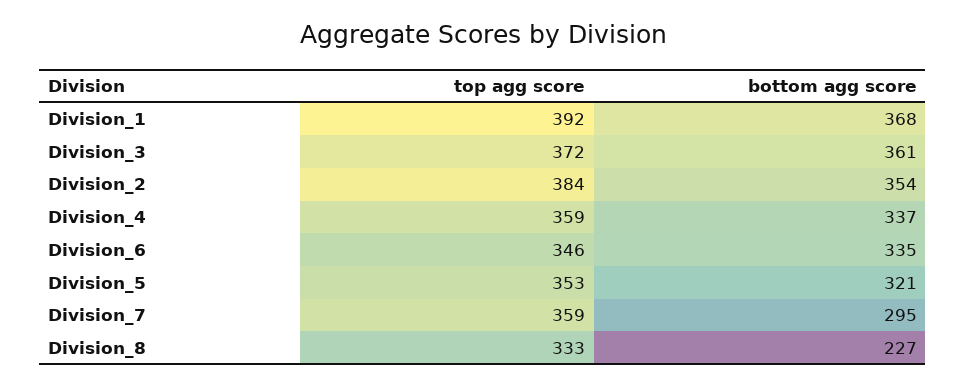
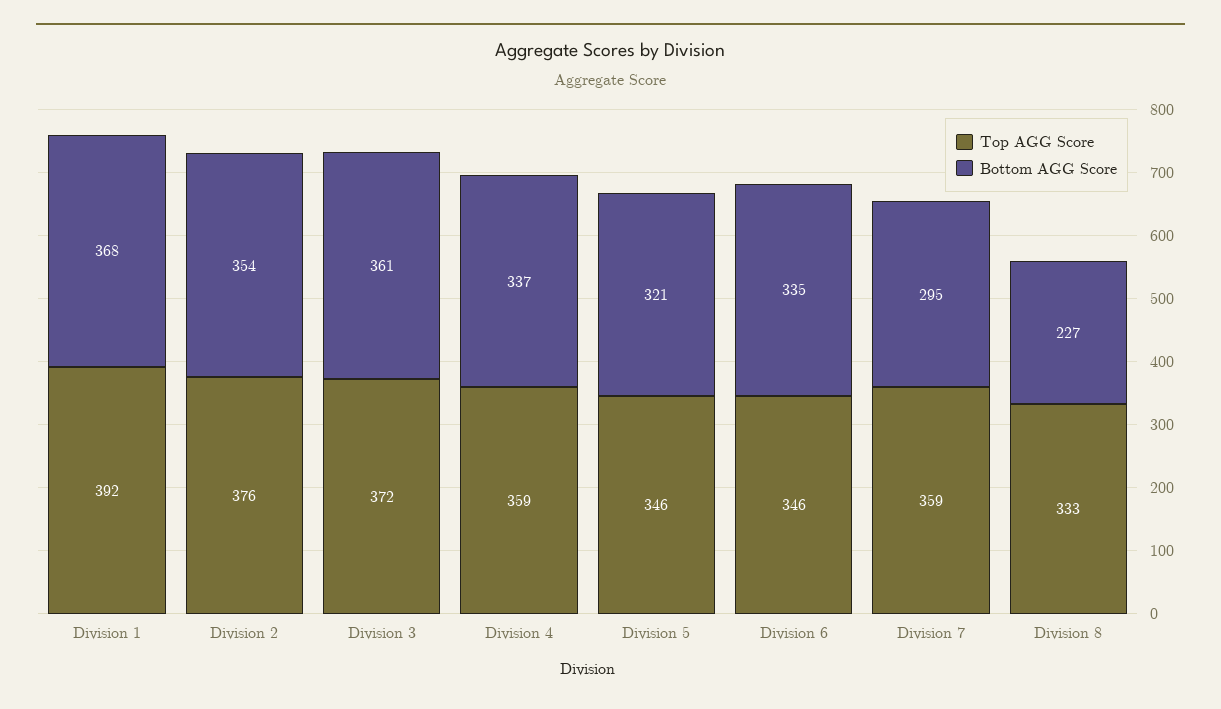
  {
    "top agg score": {
      "Division_1": 392,
      "Division_3": 372,
-     "Division_2": 384,
+     "Division_2": 376,
      "Division_4": 359,
      "Division_6": 346,
-     "Division_5": 353,
+     "Division_5": 346,
      "Division_7": 359,
      "Division_8": 333
    },
    "bottom agg score": {
      "Division_1": 368,
      "Division_3": 361,
      "Division_2": 354,
      "Division_4": 337,
      "Division_6": 335,
      "Division_5": 321,
      "Division_7": 295,
      "Division_8": 227
    }
  }

